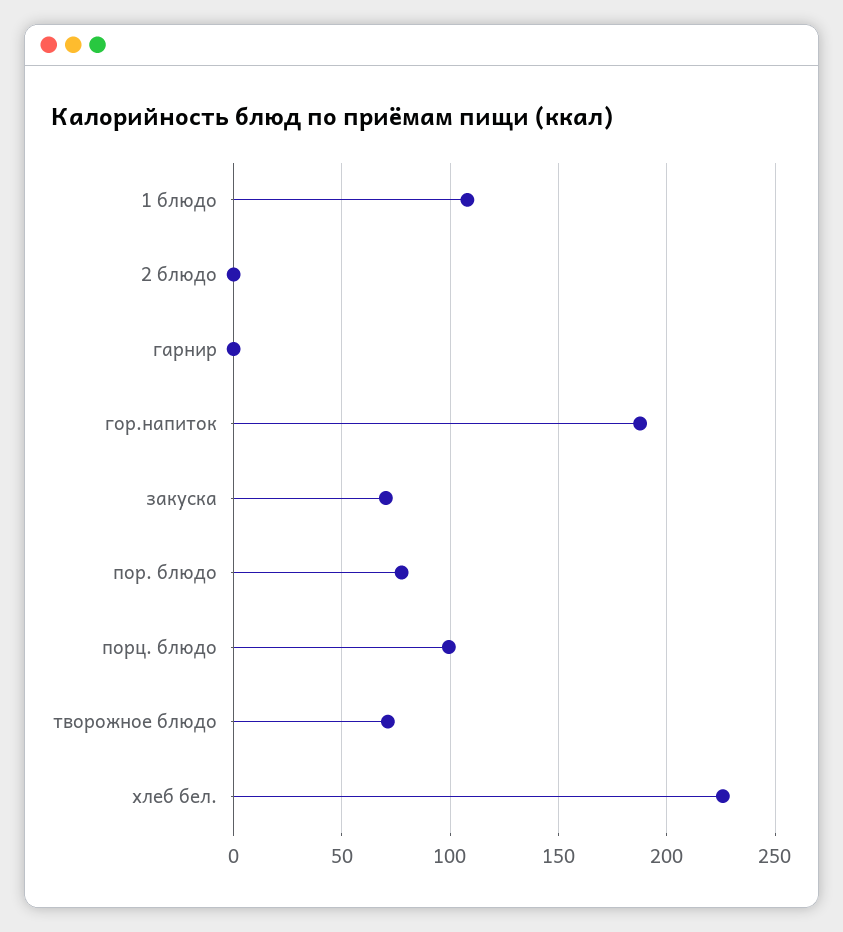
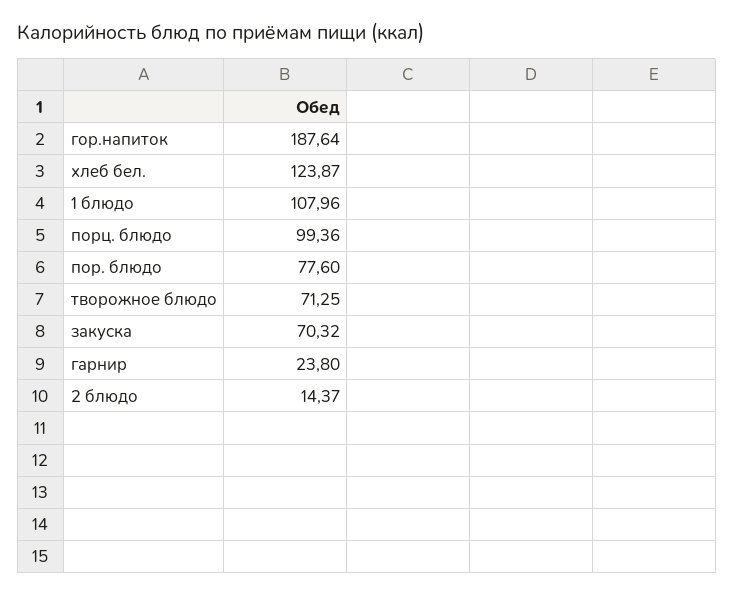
  {
    "1 блюдо": 107.96,
-   "2 блюдо": 0,
+   "2 блюдо": 14.37,
-   "гарнир": 0,
+   "гарнир": 23.8,
    "гор.напиток": 187.64,
    "закуска": 70.32,
    "пор. блюдо": 77.6,
    "порц. блюдо": 99.36,
    "творожное блюдо": 71.25,
-   "хлеб бел.": 225
+   "хлеб бел.": 123.87
  }

